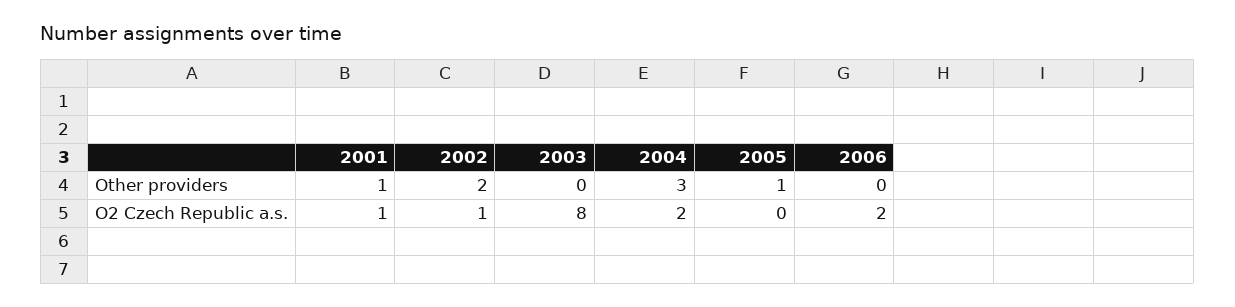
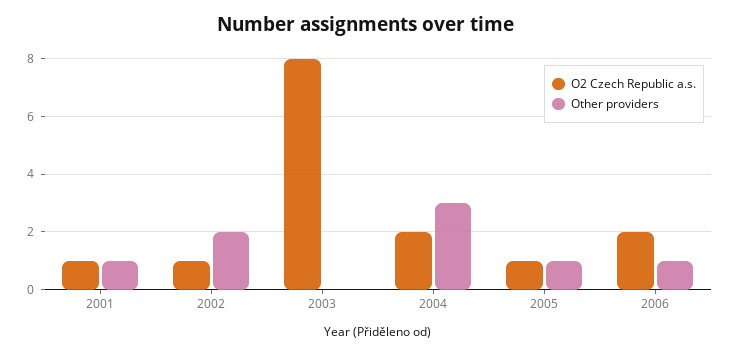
  {
    "Other providers": {
      "2001": 1,
      "2002": 2,
      "2003": 0,
      "2004": 3,
      "2005": 1,
-     "2006": 0
+     "2006": 1
    },
    "O2 Czech Republic a.s.": {
      "2001": 1,
      "2002": 1,
      "2003": 8,
      "2004": 2,
-     "2005": 0,
+     "2005": 1,
      "2006": 2
    }
  }

